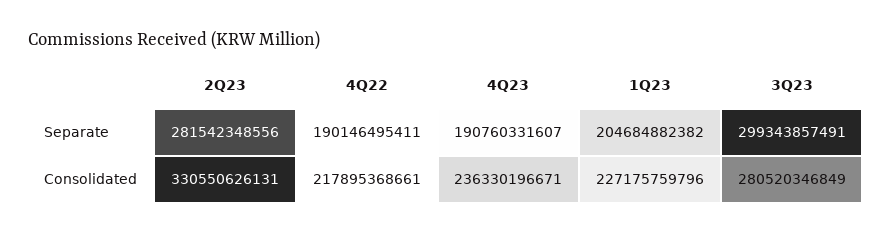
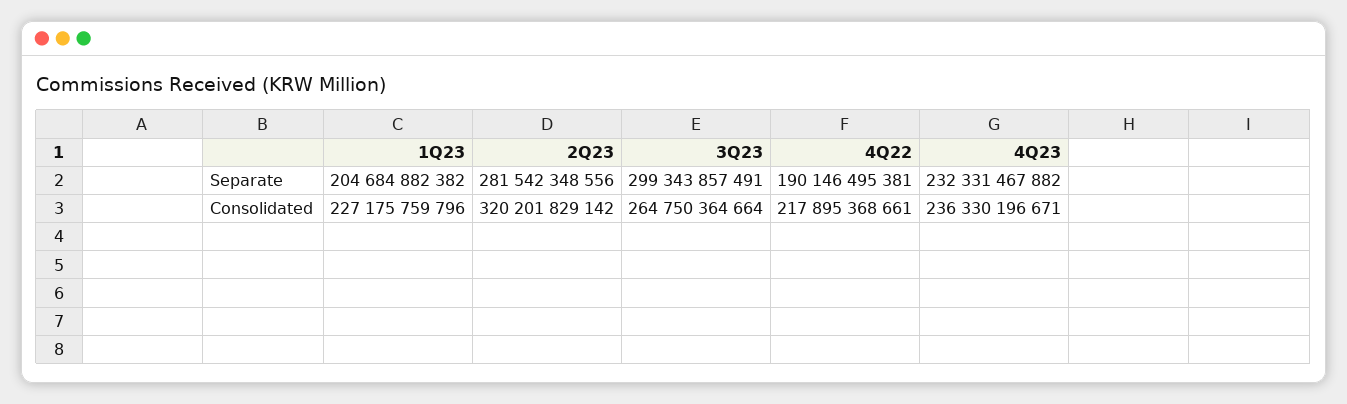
  {
    "2Q23": {
      "Separate": 281542348556,
-     "Consolidated": 330550626131
+     "Consolidated": 320201829142
    },
    "4Q22": {
-     "Separate": 190146495411,
+     "Separate": 190146495381,
      "Consolidated": 217895368661
    },
    "4Q23": {
-     "Separate": 190760331607,
+     "Separate": 232331467882,
      "Consolidated": 236330196671
    },
    "1Q23": {
      "Separate": 204684882382,
      "Consolidated": 227175759796
    },
    "3Q23": {
      "Separate": 299343857491,
-     "Consolidated": 280520346849
+     "Consolidated": 264750364664
    }
  }

